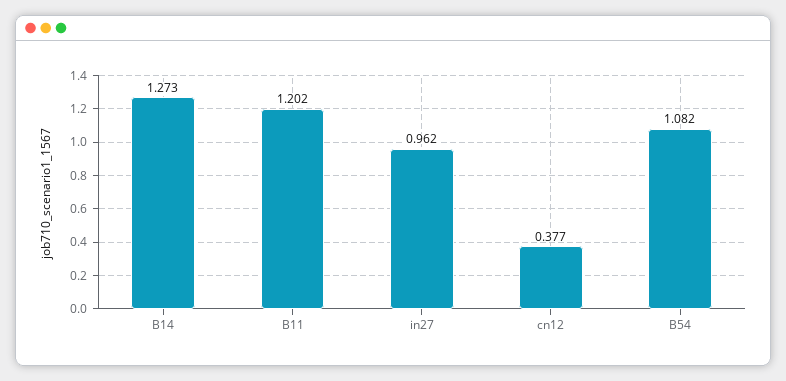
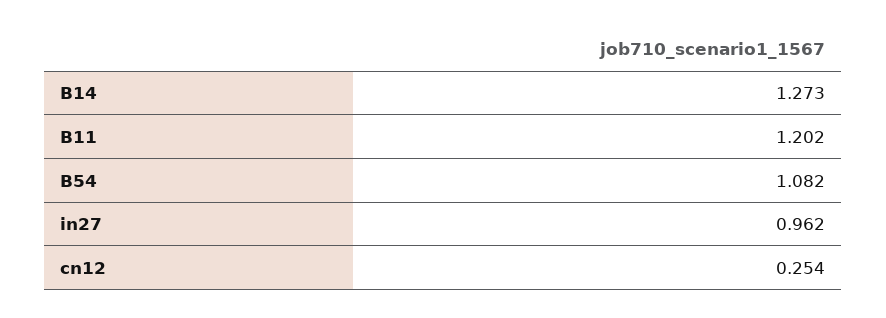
  {
    "B14": 1.273,
    "B11": 1.202,
    "in27": 0.962,
-   "cn12": 0.377,
+   "cn12": 0.254,
    "B54": 1.082
  }

